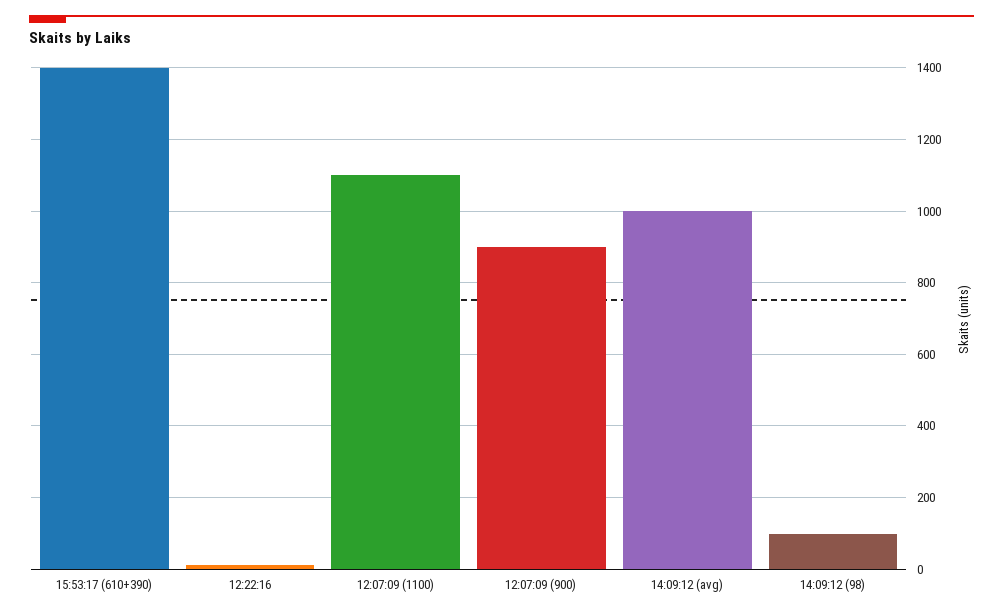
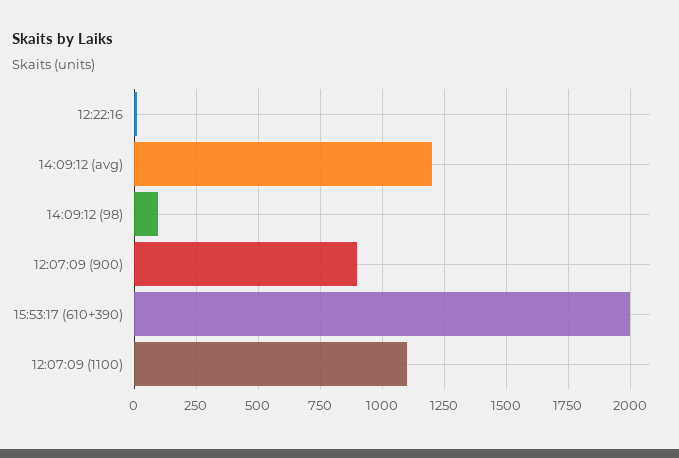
  {
-   "15:53:17 (610+390)": 1400,
+   "15:53:17 (610+390)": 2000,
    "12:22:16": 20,
    "12:07:09 (1100)": 1100,
    "12:07:09 (900)": 900,
-   "14:09:12 (avg)": 1000,
+   "14:09:12 (avg)": 1200,
    "14:09:12 (98)": 100
  }

